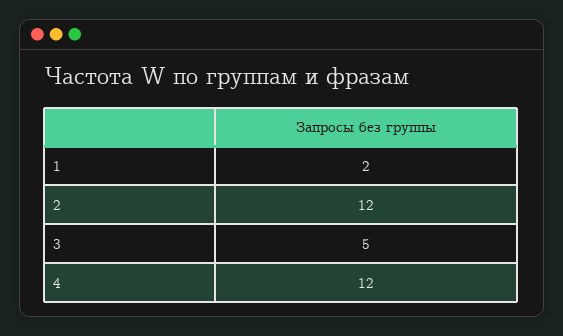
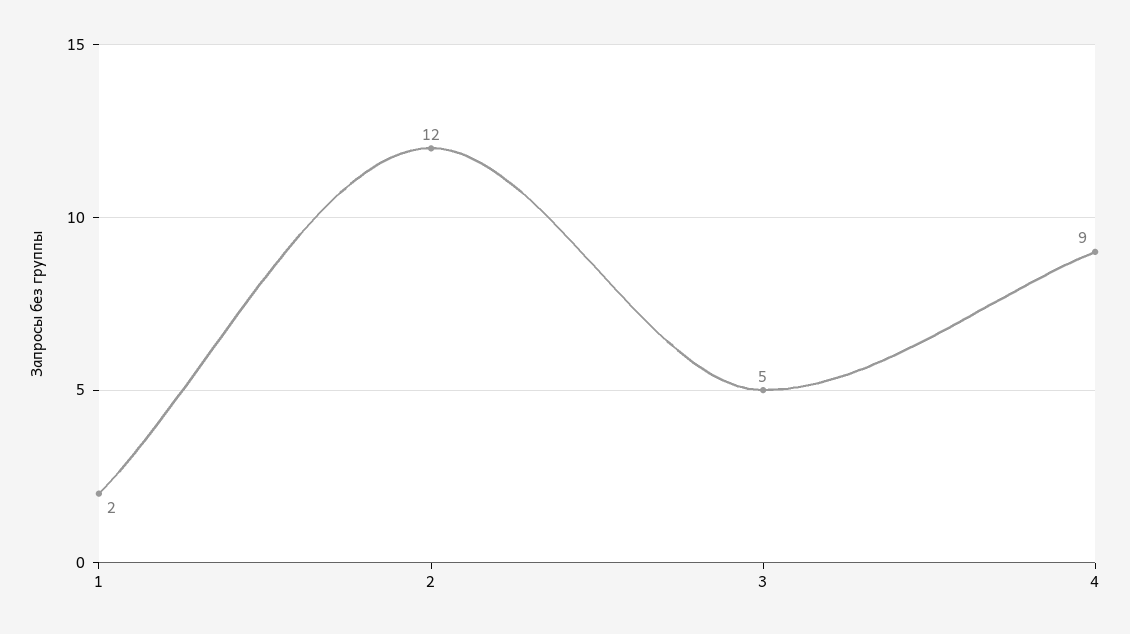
  {
    "1": 2,
    "2": 12,
    "3": 5,
-   "4": 12
+   "4": 9
  }

